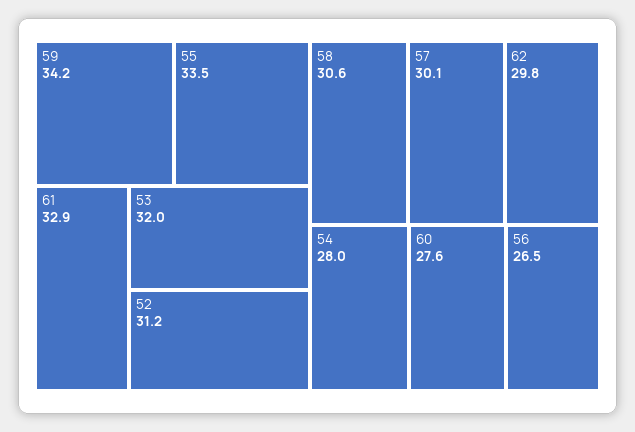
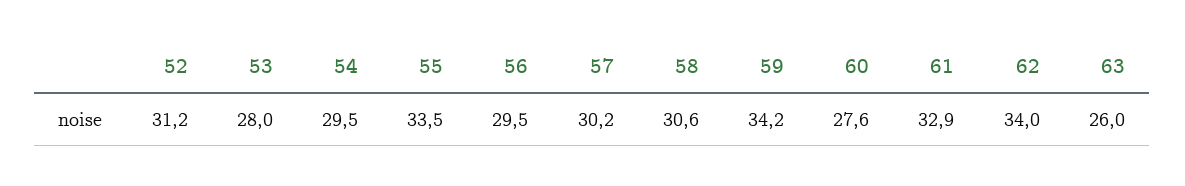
  {
    "59": 34.2,
    "55": 33.5,
    "61": 32.9,
-   "53": 32,
+   "53": 28,
    "52": 31.2,
    "58": 30.6,
-   "57": 30.1,
+   "57": 30.2,
-   "62": 29.8,
+   "62": 34,
-   "54": 28,
+   "54": 29.5,
    "60": 27.6,
-   "56": 26.5
+   "56": 29.5,
+   "63": 26
  }

